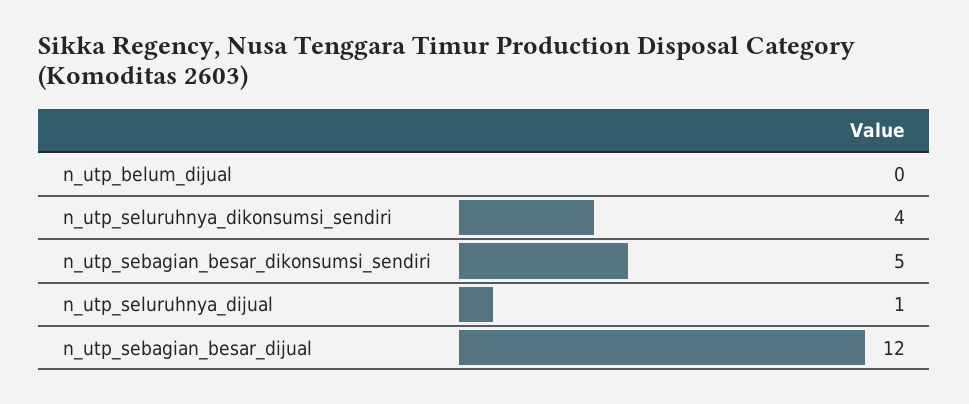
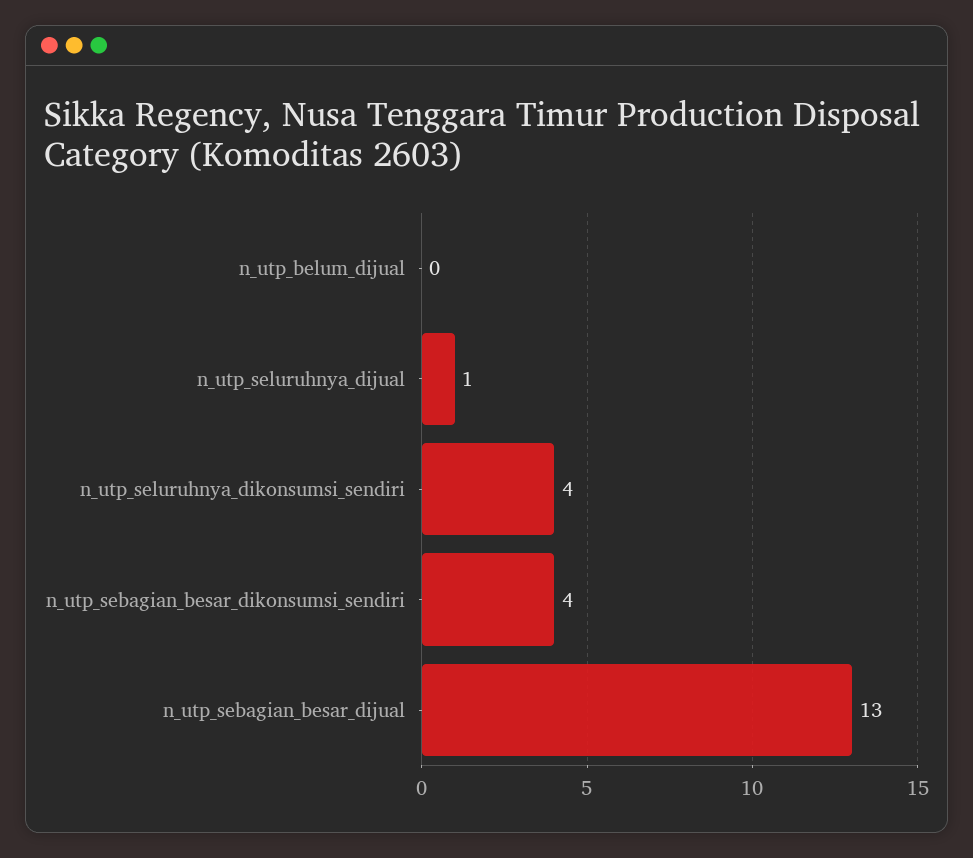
  {
    "n_utp_belum_dijual": 0,
    "n_utp_seluruhnya_dikonsumsi_sendiri": 4,
-   "n_utp_sebagian_besar_dikonsumsi_sendiri": 5,
+   "n_utp_sebagian_besar_dikonsumsi_sendiri": 4,
    "n_utp_seluruhnya_dijual": 1,
-   "n_utp_sebagian_besar_dijual": 12
+   "n_utp_sebagian_besar_dijual": 13
  }

